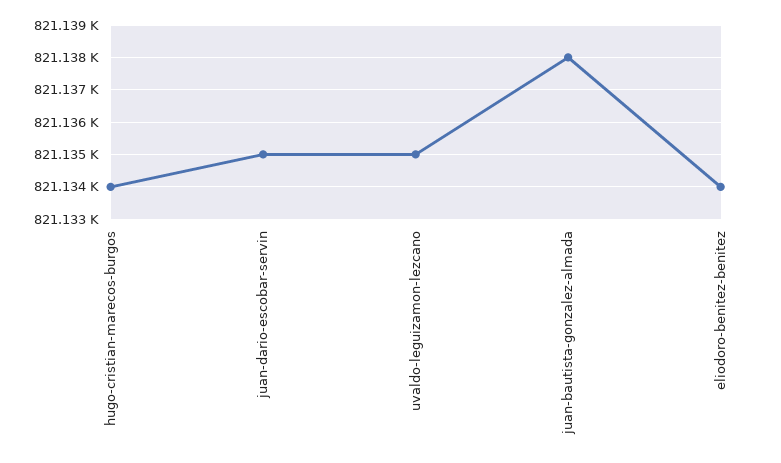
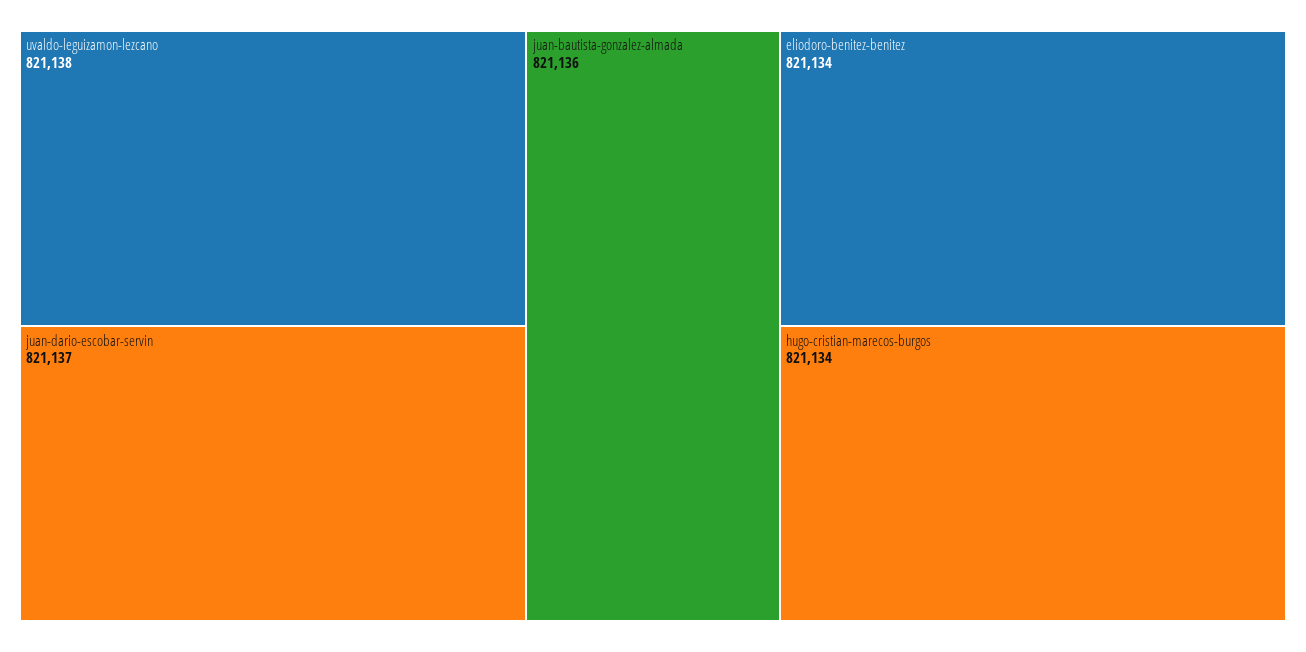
  {
    "hugo-cristian-marecos-burgos": 821134,
-   "juan-dario-escobar-servin": 821135,
+   "juan-dario-escobar-servin": 821137,
-   "uvaldo-leguizamon-lezcano": 821135,
+   "uvaldo-leguizamon-lezcano": 821138,
-   "juan-bautista-gonzalez-almada": 821138,
+   "juan-bautista-gonzalez-almada": 821136,
    "eliodoro-benitez-benitez": 821134
  }

